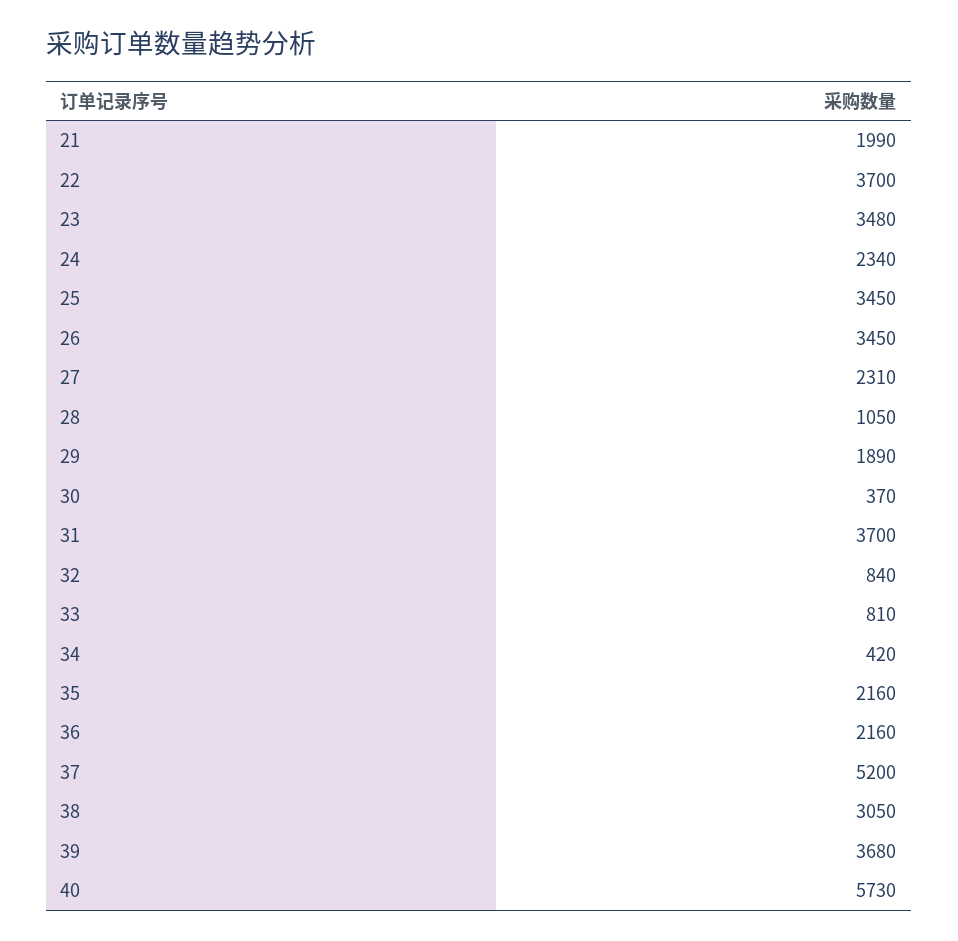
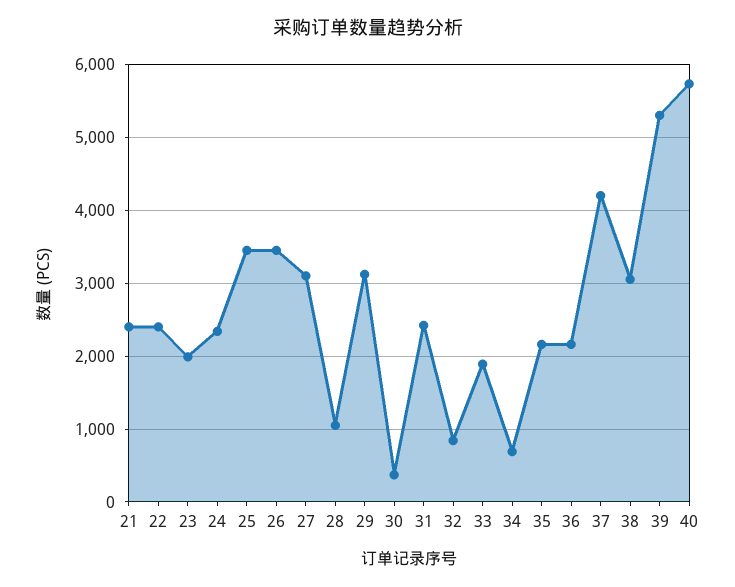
  {
-   "21": 1990,
+   "21": 2400,
-   "22": 3700,
+   "22": 2400,
-   "23": 3480,
+   "23": 2000,
    "24": 2340,
    "25": 3450,
    "26": 3450,
-   "27": 2310,
+   "27": 3100,
    "28": 1050,
-   "29": 1890,
+   "29": 3100,
    "30": 370,
-   "31": 3700,
+   "31": 2400,
    "32": 840,
-   "33": 810,
+   "33": 1900,
-   "34": 420,
+   "34": 700,
    "35": 2160,
    "36": 2160,
-   "37": 5200,
+   "37": 4200,
    "38": 3050,
-   "39": 3680,
+   "39": 5300,
    "40": 5730
  }

